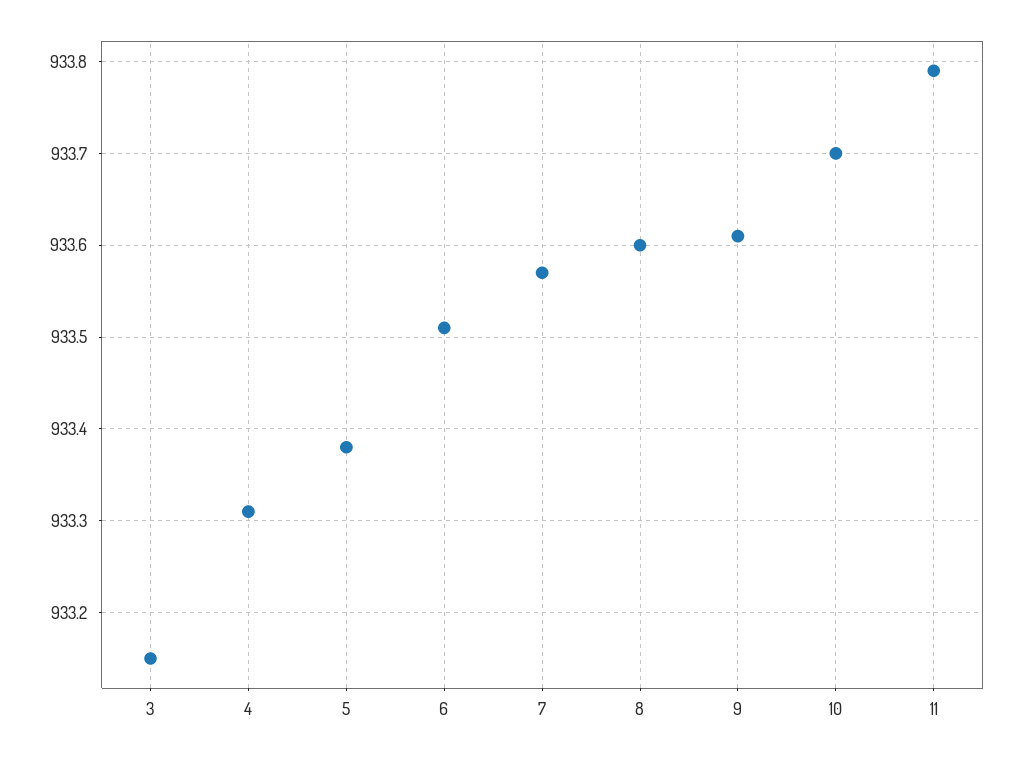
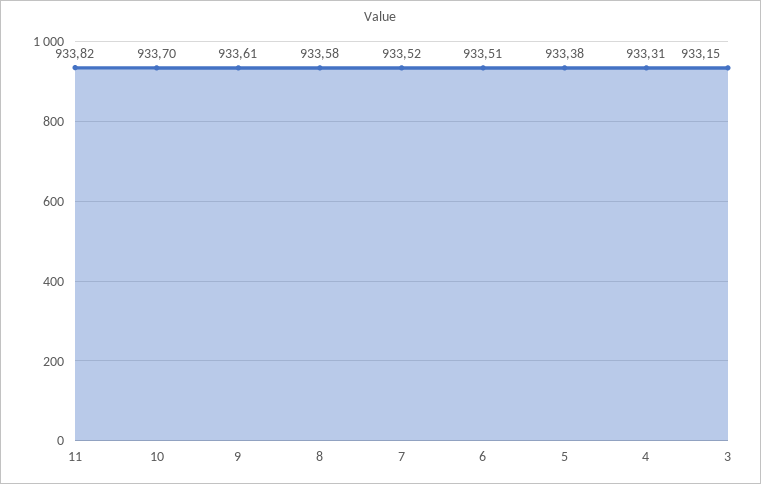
  {
    "3": 933.15,
    "4": 933.31,
    "5": 933.38,
    "6": 933.51,
-   "7": 933.57,
+   "7": 933.52,
-   "8": 933.6,
+   "8": 933.58,
    "9": 933.61,
    "10": 933.7,
-   "11": 933.79
+   "11": 933.82
  }

